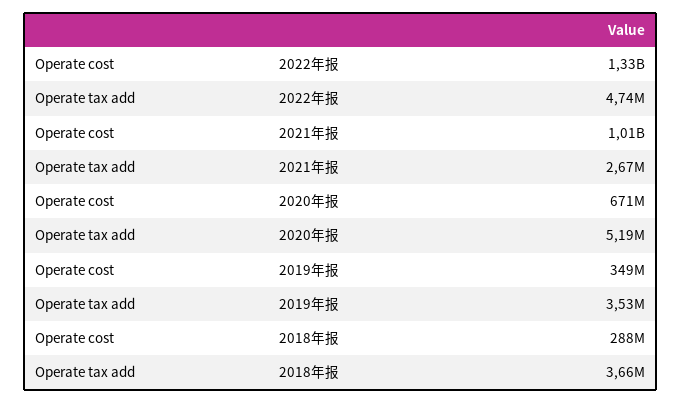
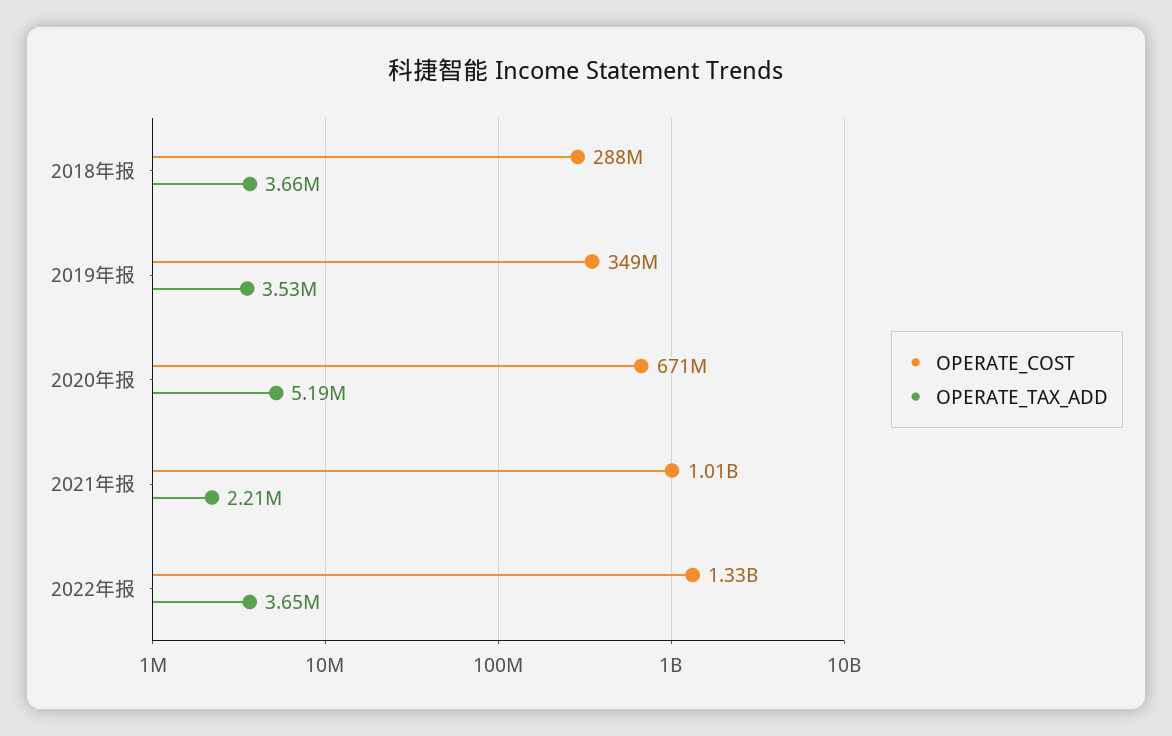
  {
    "Operate cost": {
      "2022年报": 1330000000,
      "2021年报": 1010000000,
      "2020年报": 671000000,
      "2019年报": 349000000,
      "2018年报": 288000000
    },
    "Operate tax add": {
-     "2022年报": 4740000,
+     "2022年报": 3650000,
-     "2021年报": 2670000,
+     "2021年报": 2210000,
      "2020年报": 5190000,
      "2019年报": 3530000,
      "2018年报": 3660000
    }
  }

